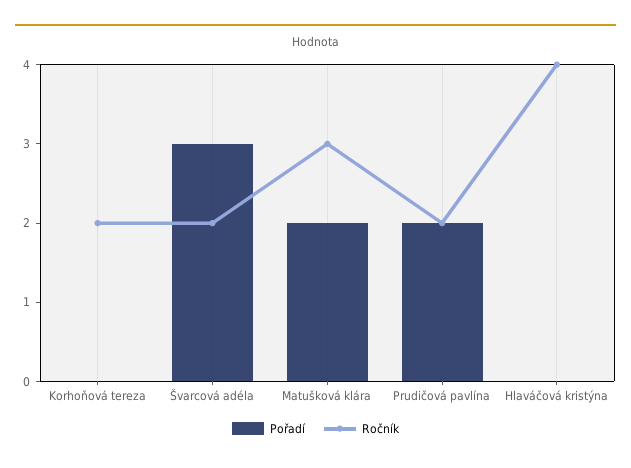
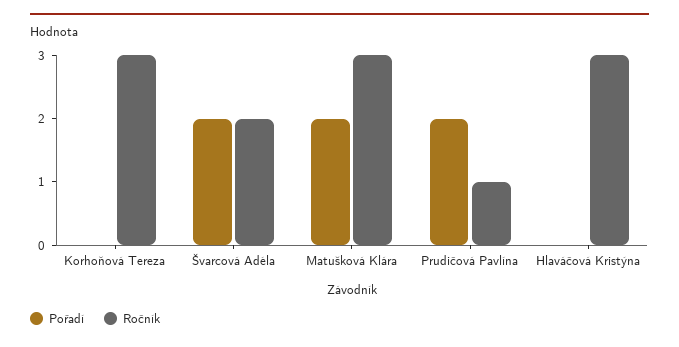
  {
    "Pořadí": {
      "Korhoňová tereza": 0,
-     "Švarcová adéla": 3,
+     "Švarcová adéla": 2,
      "Matušková klára": 2,
      "Prudičová pavlína": 2,
      "Hlaváčová kristýna": 0
    },
    "Ročník": {
-     "Korhoňová tereza": 2,
+     "Korhoňová tereza": 3,
      "Švarcová adéla": 2,
      "Matušková klára": 3,
-     "Prudičová pavlína": 2,
+     "Prudičová pavlína": 1,
-     "Hlaváčová kristýna": 4
+     "Hlaváčová kristýna": 3
    }
  }

